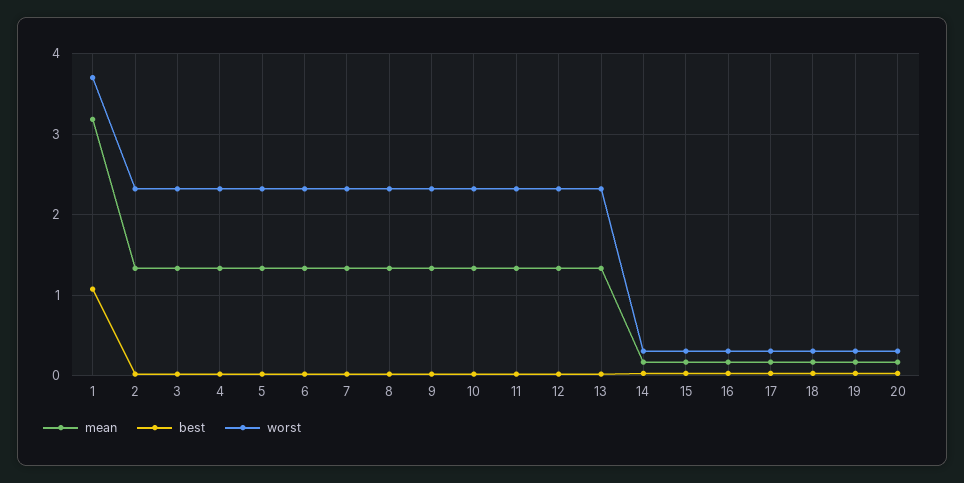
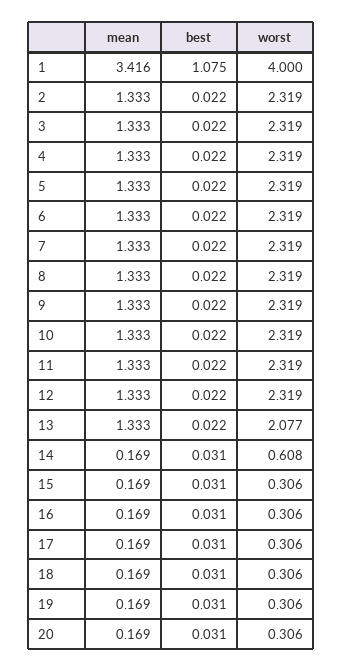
  {
    "mean": {
-     "1": 3.2,
+     "1": 3.416,
      "2": 1.333,
      "3": 1.333,
      "4": 1.333,
      "5": 1.333,
      "6": 1.333,
      "7": 1.333,
      "8": 1.333,
      "9": 1.333,
      "10": 1.333,
      "11": 1.333,
      "12": 1.333,
      "13": 1.333,
      "14": 0.169,
      "15": 0.169,
      "16": 0.169,
      "17": 0.169,
      "18": 0.169,
      "19": 0.169,
      "20": 0.169
    },
    "best": {
      "1": 1.075,
      "2": 0.022,
      "3": 0.022,
      "4": 0.022,
      "5": 0.022,
      "6": 0.022,
      "7": 0.022,
      "8": 0.022,
      "9": 0.022,
      "10": 0.022,
      "11": 0.022,
      "12": 0.022,
      "13": 0.022,
      "14": 0.031,
      "15": 0.031,
      "16": 0.031,
      "17": 0.031,
      "18": 0.031,
      "19": 0.031,
      "20": 0.031
    },
    "worst": {
-     "1": 3.7,
+     "1": 4,
      "2": 2.319,
      "3": 2.319,
      "4": 2.319,
      "5": 2.319,
      "6": 2.319,
      "7": 2.319,
      "8": 2.319,
      "9": 2.319,
      "10": 2.319,
      "11": 2.319,
      "12": 2.319,
-     "13": 2.3,
+     "13": 2.077,
-     "14": 0.3,
+     "14": 0.608,
      "15": 0.306,
      "16": 0.306,
      "17": 0.306,
      "18": 0.306,
      "19": 0.306,
      "20": 0.306
    }
  }

